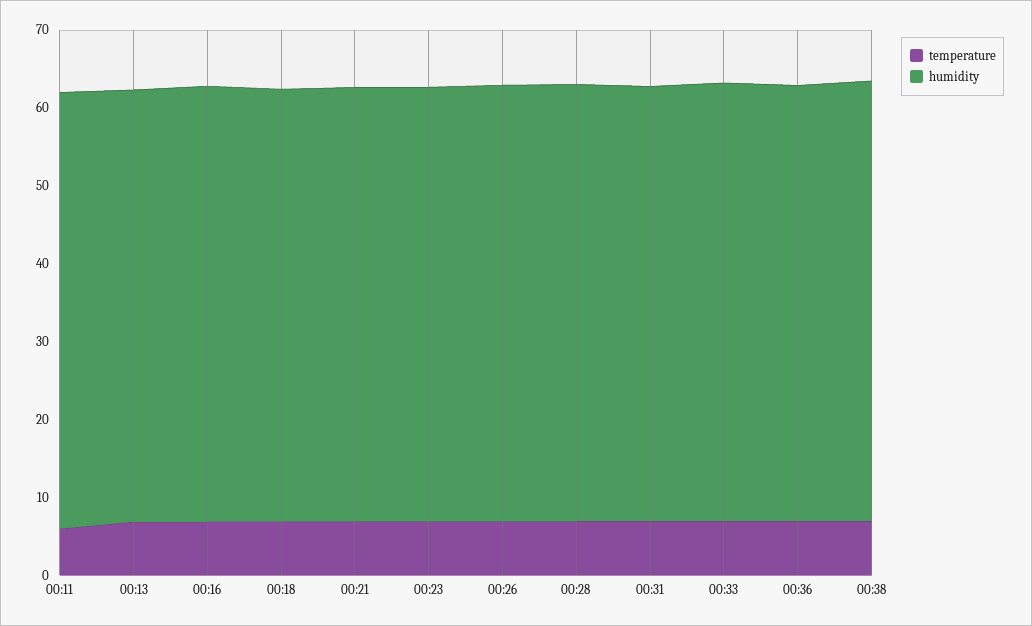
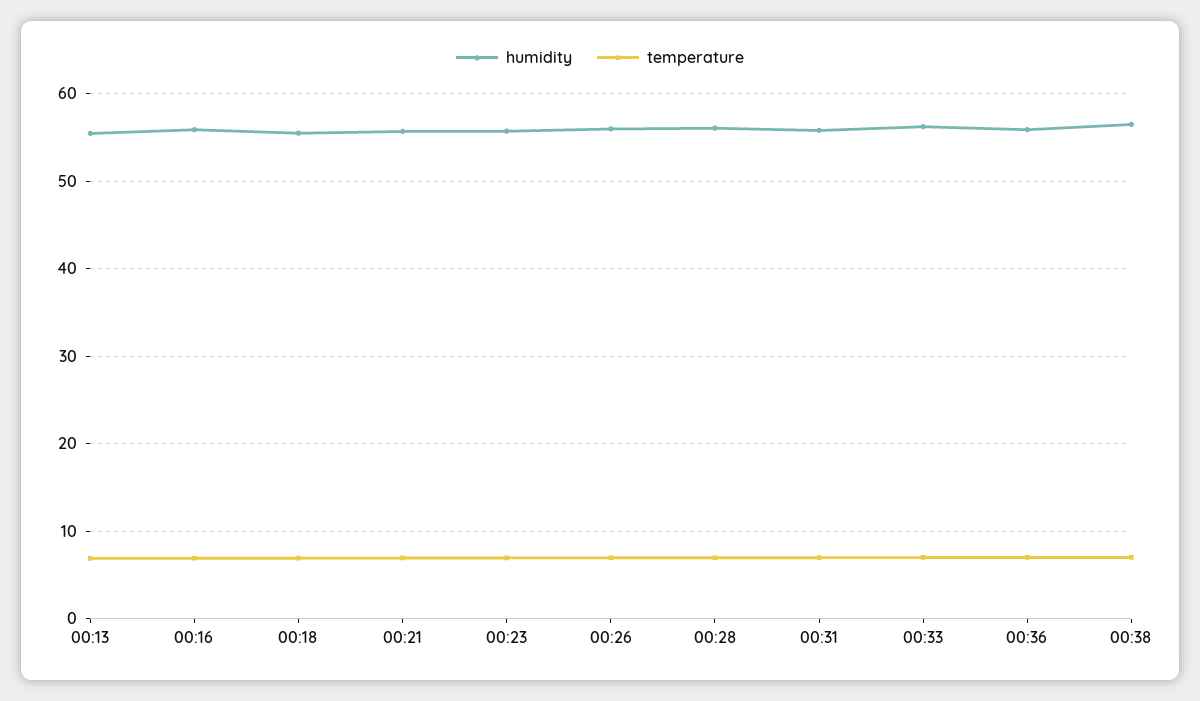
  {
    "temperature": {
-     "00:11": 6,
      "00:13": 7,
      "00:16": 7,
      "00:18": 7,
      "00:21": 7,
      "00:23": 7,
      "00:26": 7,
      "00:28": 7,
      "00:31": 7,
      "00:33": 7,
      "00:36": 7,
      "00:38": 7
    },
    "humidity": {
-     "00:11": 56,
      "00:13": 55,
      "00:16": 56,
      "00:18": 55,
      "00:21": 56,
      "00:23": 56,
      "00:26": 56,
      "00:28": 56,
      "00:31": 56,
      "00:33": 56,
      "00:36": 56,
      "00:38": 56
    }
  }

